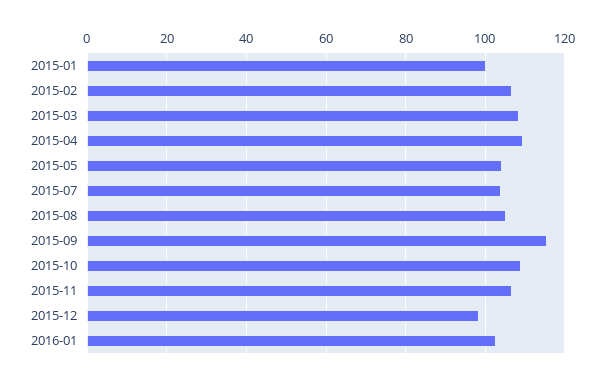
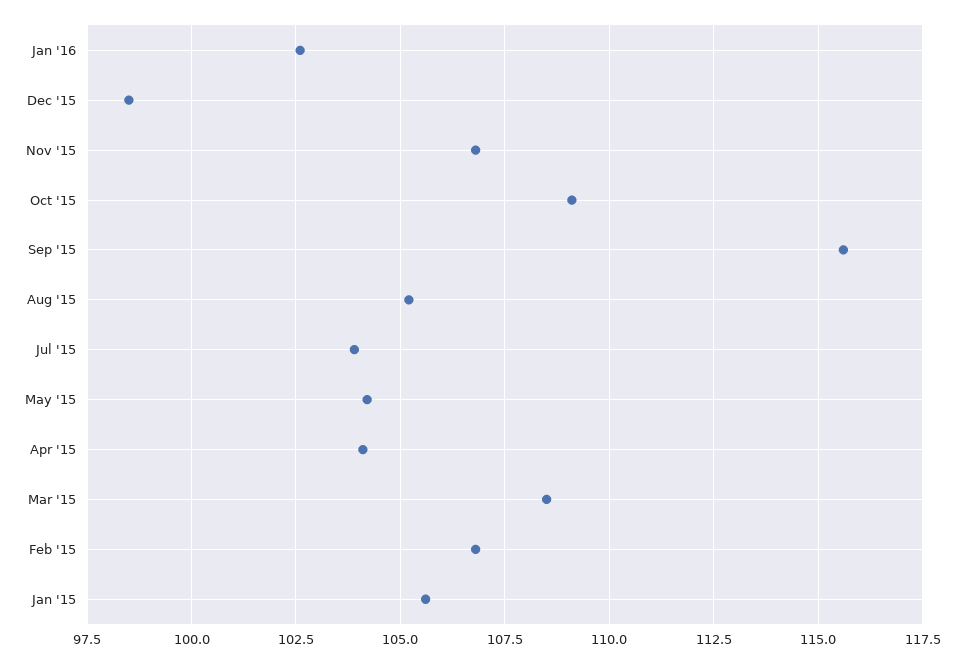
  {
-   "2015-01": 100,
+   "2015-01": 105.5,
    "2015-02": 107,
    "2015-03": 108.5,
-   "2015-04": 110,
+   "2015-04": 104,
    "2015-05": 104,
    "2015-07": 104,
    "2015-08": 105,
    "2015-09": 115.5,
    "2015-10": 109,
    "2015-11": 107,
    "2015-12": 98.5,
    "2016-01": 102.5
  }

